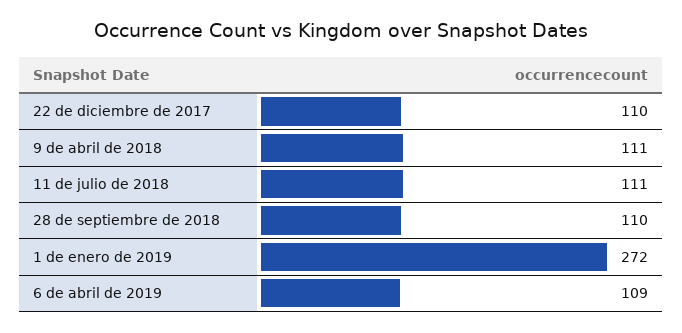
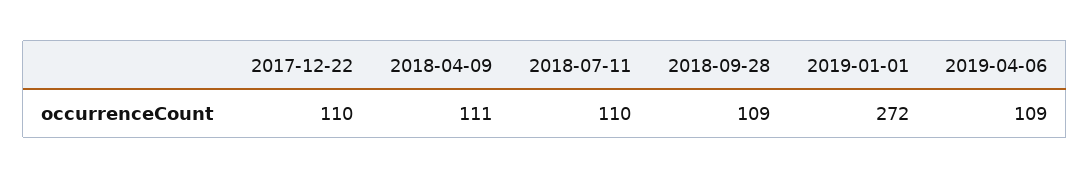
  {
    "22 de diciembre de 2017": 110,
    "9 de abril de 2018": 111,
-   "11 de julio de 2018": 111,
+   "11 de julio de 2018": 110,
-   "28 de septiembre de 2018": 110,
+   "28 de septiembre de 2018": 109,
    "1 de enero de 2019": 272,
    "6 de abril de 2019": 109
  }

